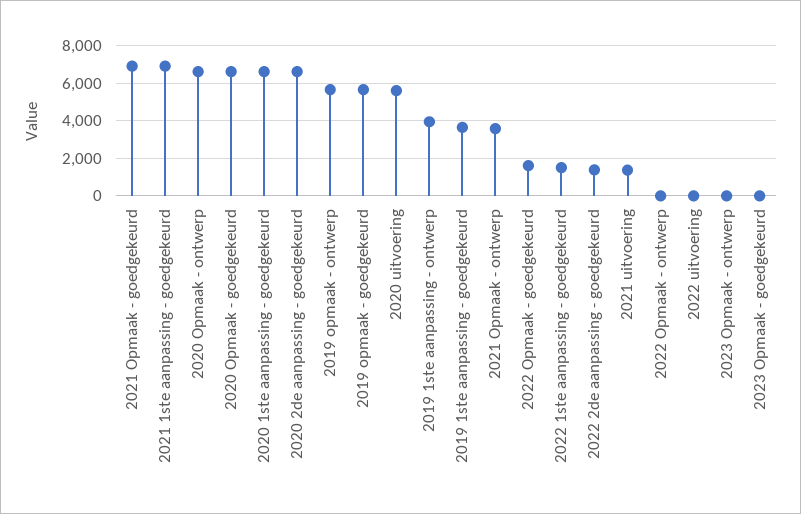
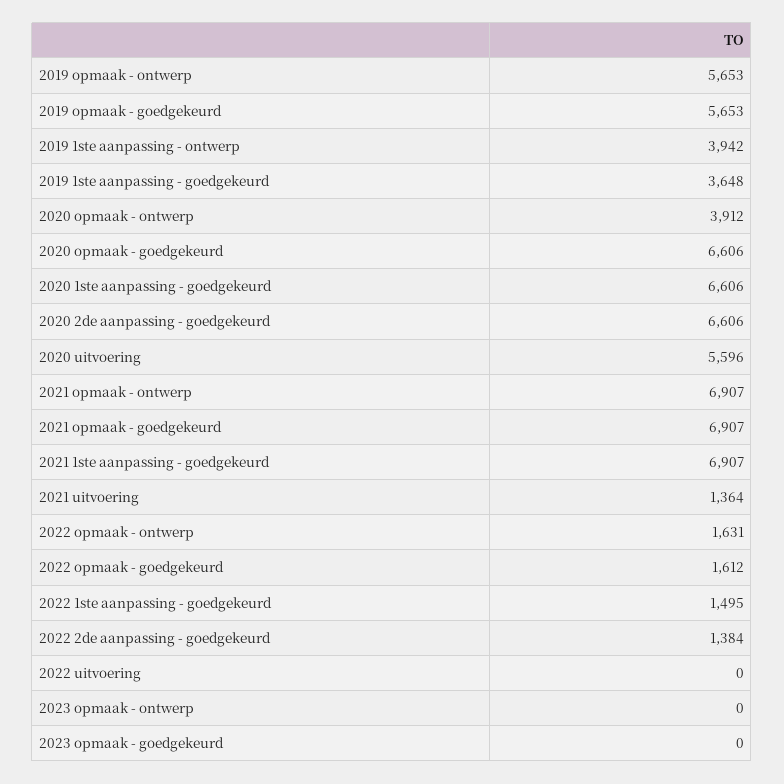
  {
    "2021 Opmaak - goedgekeurd": 6907,
    "2021 1ste aanpassing - goedgekeurd": 6907,
-   "2020 Opmaak - ontwerp": 6500,
+   "2020 Opmaak - ontwerp": 3912,
    "2020 Opmaak - goedgekeurd": 6606,
    "2020 1ste aanpassing - goedgekeurd": 6606,
    "2020 2de aanpassing - goedgekeurd": 6606,
    "2019 opmaak - ontwerp": 5653,
    "2019 opmaak - goedgekeurd": 5653,
    "2020 uitvoering": 5596,
    "2019 1ste aanpassing - ontwerp": 3942,
    "2019 1ste aanpassing - goedgekeurd": 3648,
-   "2021 Opmaak - ontwerp": 3500,
+   "2021 Opmaak - ontwerp": 6907,
    "2022 Opmaak - goedgekeurd": 1612,
    "2022 1ste aanpassing - goedgekeurd": 1495,
    "2022 2de aanpassing - goedgekeurd": 1384,
    "2021 uitvoering": 1364,
-   "2022 Opmaak - ontwerp": 0,
+   "2022 Opmaak - ontwerp": 1631,
    "2022 uitvoering": 0,
    "2023 Opmaak - ontwerp": 0,
    "2023 Opmaak - goedgekeurd": 0
  }

